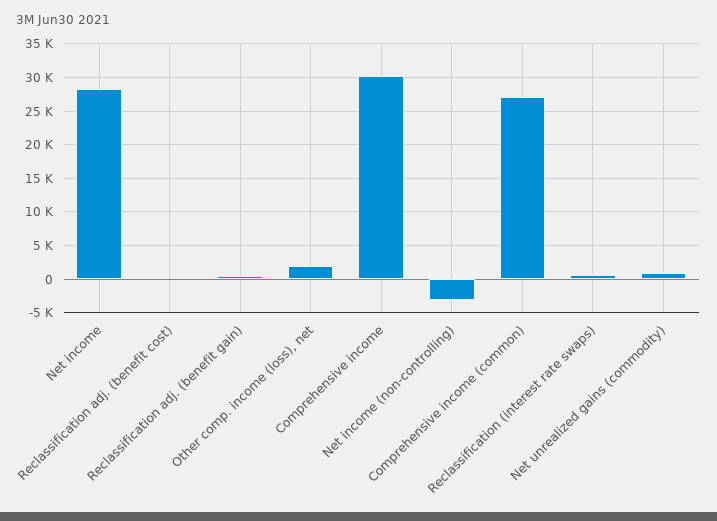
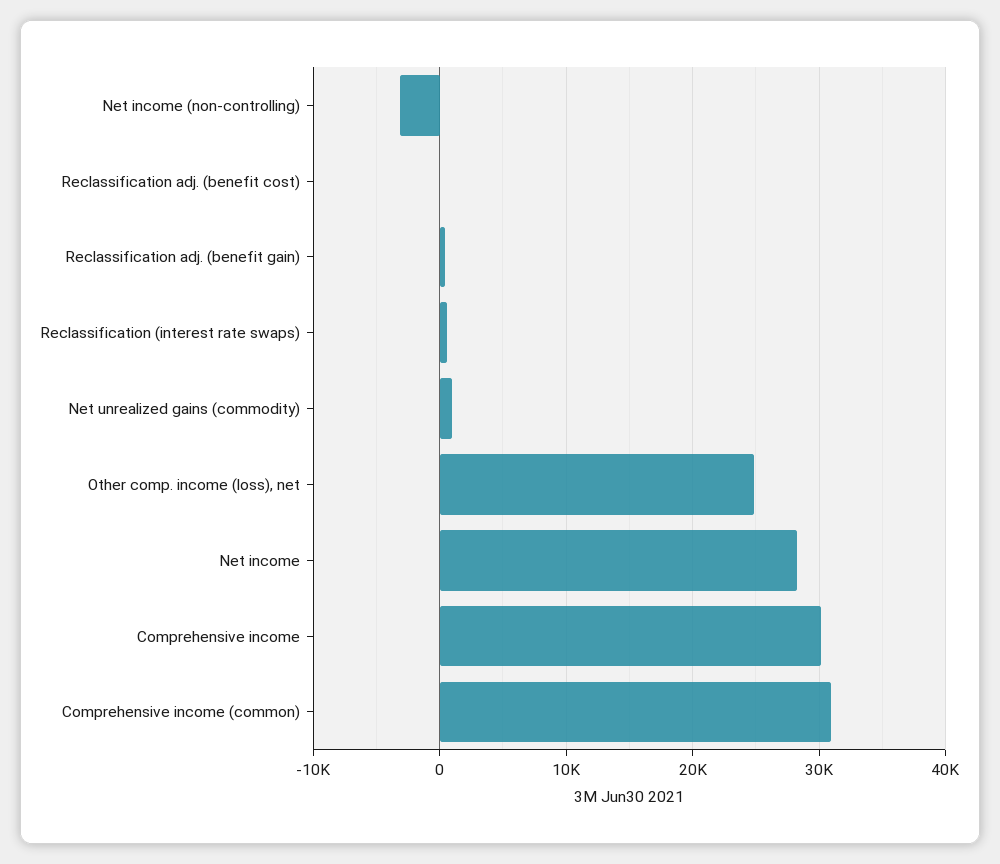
  {
    "Net income": 28000,
    "Reclassification adj. (benefit cost)": 0,
    "Reclassification adj. (benefit gain)": 0,
-   "Other comp. income (loss), net": 2000,
+   "Other comp. income (loss), net": 25000,
    "Comprehensive income": 30000,
    "Net income (non-controlling)": -3000,
-   "Comprehensive income (common)": 27000,
+   "Comprehensive income (common)": 31000,
    "Reclassification (interest rate swaps)": 1000,
    "Net unrealized gains (commodity)": 1000
  }

